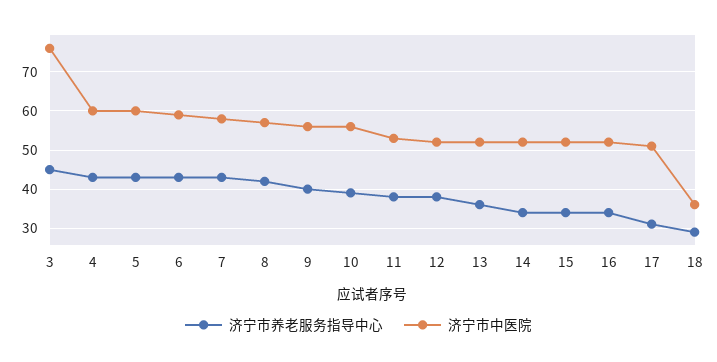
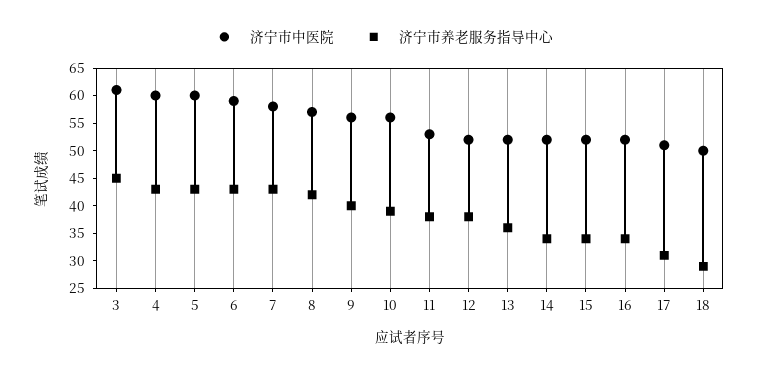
  {
    "济宁市养老服务指导中心": {
      "3": 45,
      "4": 45,
      "5": 45,
      "6": 45,
      "7": 45,
      "8": 40,
      "9": 40,
      "10": 40,
      "11": 40,
      "12": 40,
      "13": 35,
      "14": 35,
      "15": 35,
      "16": 35,
      "17": 30,
      "18": 30
    },
    "济宁市中医院": {
-     "3": 75,
+     "3": 60,
      "4": 60,
      "5": 60,
      "6": 60,
      "7": 60,
      "8": 55,
      "9": 55,
      "10": 55,
      "11": 55,
      "12": 50,
      "13": 50,
      "14": 50,
      "15": 50,
      "16": 50,
      "17": 50,
-     "18": 35
+     "18": 50
    }
  }

